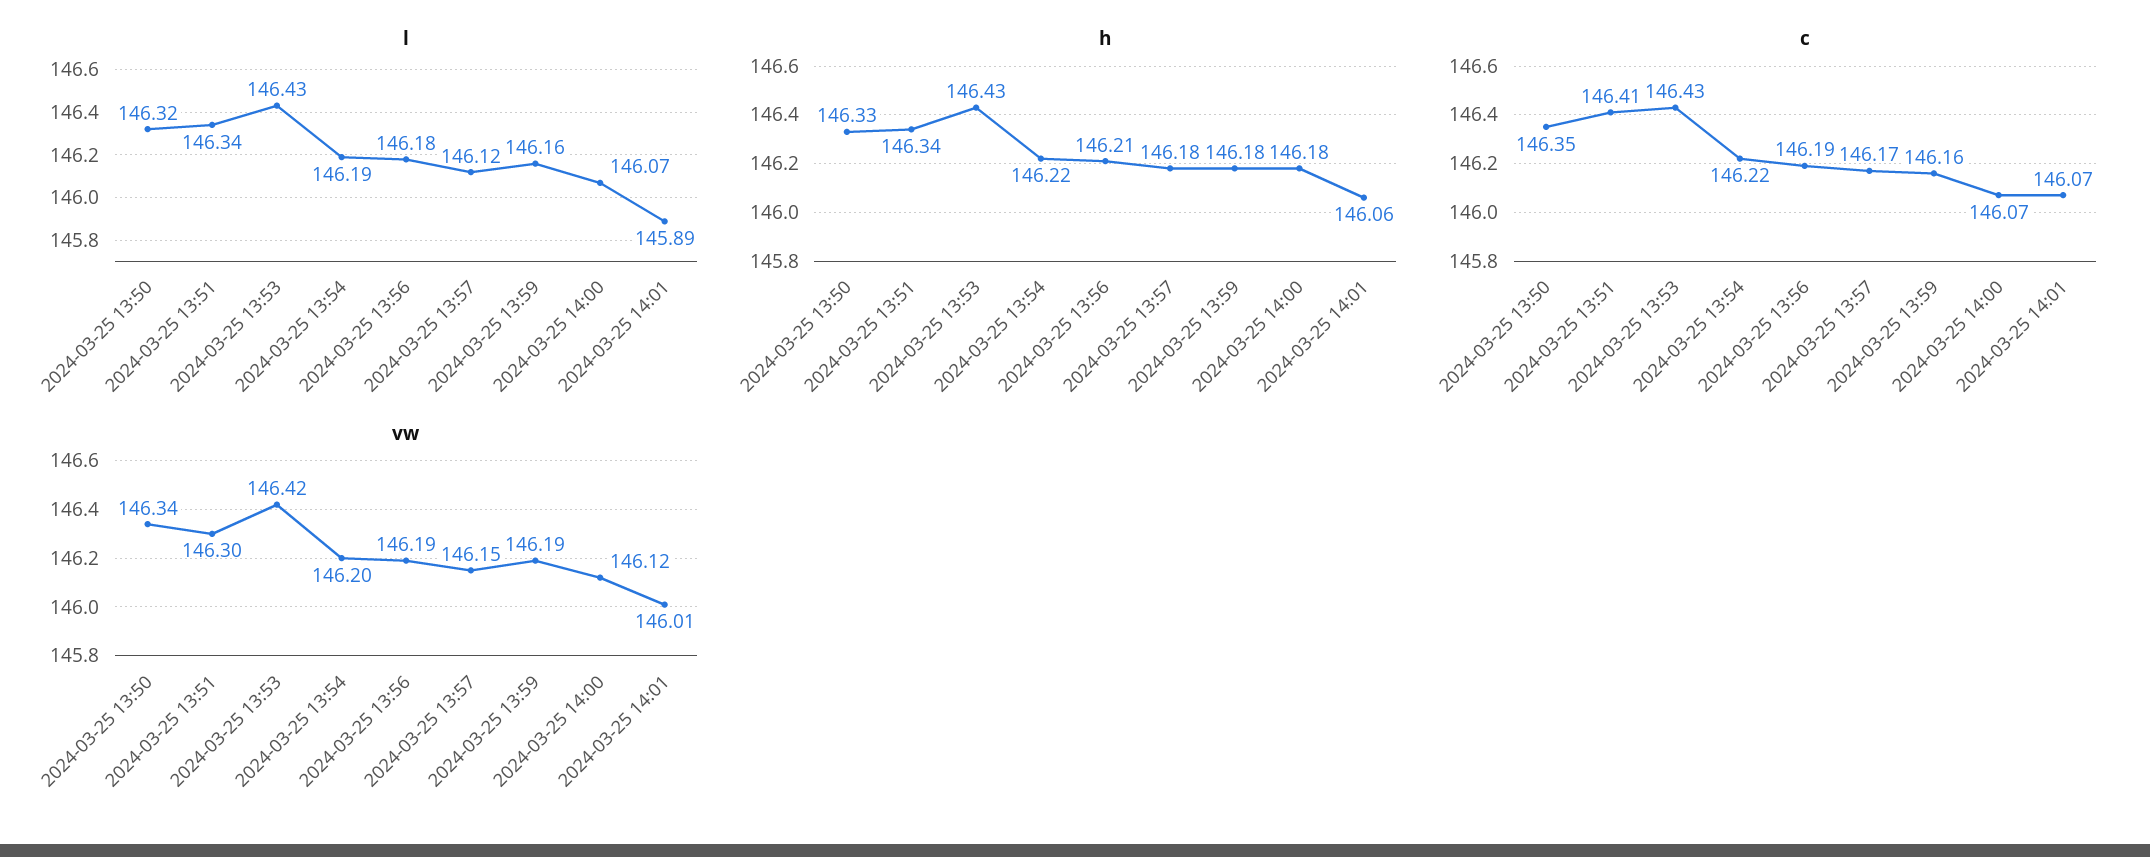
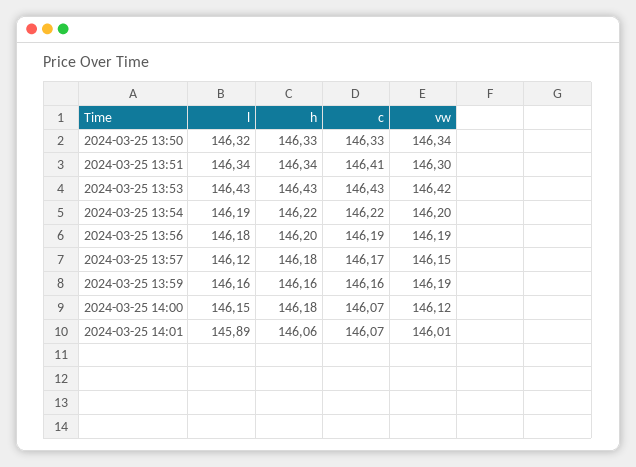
  {
    "l": {
      "2024-03-25 13:50": 146.32,
      "2024-03-25 13:51": 146.34,
      "2024-03-25 13:53": 146.43,
      "2024-03-25 13:54": 146.19,
      "2024-03-25 13:56": 146.18,
      "2024-03-25 13:57": 146.12,
      "2024-03-25 13:59": 146.16,
-     "2024-03-25 14:00": 146.07,
+     "2024-03-25 14:00": 146.15,
      "2024-03-25 14:01": 145.89
    },
    "h": {
      "2024-03-25 13:50": 146.33,
      "2024-03-25 13:51": 146.34,
      "2024-03-25 13:53": 146.43,
      "2024-03-25 13:54": 146.22,
-     "2024-03-25 13:56": 146.21,
+     "2024-03-25 13:56": 146.2,
      "2024-03-25 13:57": 146.18,
-     "2024-03-25 13:59": 146.18,
+     "2024-03-25 13:59": 146.16,
      "2024-03-25 14:00": 146.18,
      "2024-03-25 14:01": 146.06
    },
    "c": {
-     "2024-03-25 13:50": 146.35,
+     "2024-03-25 13:50": 146.33,
      "2024-03-25 13:51": 146.41,
      "2024-03-25 13:53": 146.43,
      "2024-03-25 13:54": 146.22,
      "2024-03-25 13:56": 146.19,
      "2024-03-25 13:57": 146.17,
      "2024-03-25 13:59": 146.16,
      "2024-03-25 14:00": 146.07,
      "2024-03-25 14:01": 146.07
    },
    "vw": {
      "2024-03-25 13:50": 146.34,
      "2024-03-25 13:51": 146.3,
      "2024-03-25 13:53": 146.42,
      "2024-03-25 13:54": 146.2,
      "2024-03-25 13:56": 146.19,
      "2024-03-25 13:57": 146.15,
      "2024-03-25 13:59": 146.19,
      "2024-03-25 14:00": 146.12,
      "2024-03-25 14:01": 146.01
    }
  }

